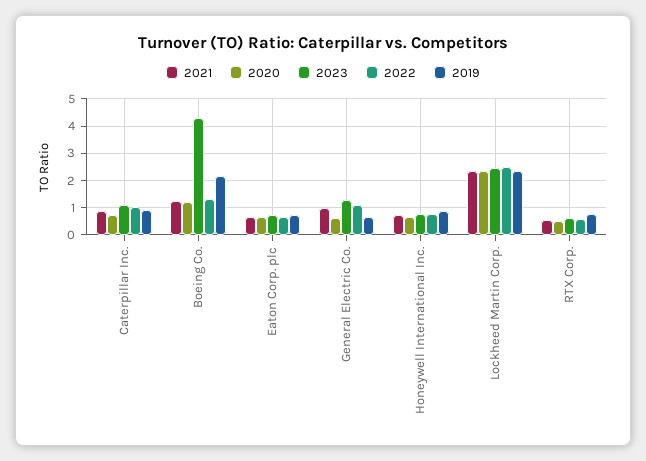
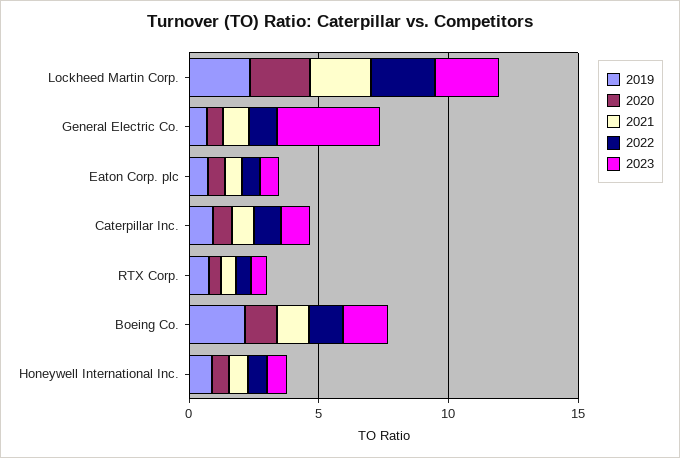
  {
    "2021": {
      "Caterpillar Inc.": 0.75,
      "Boeing Co.": 1.25,
      "Eaton Corp. plc": 0.75,
      "General Electric Co.": 1,
      "Honeywell International Inc.": 0.75,
      "Lockheed Martin Corp.": 2.25,
      "RTX Corp.": 0.5
    },
    "2020": {
      "Caterpillar Inc.": 0.75,
      "Boeing Co.": 1.25,
      "Eaton Corp. plc": 0.75,
      "General Electric Co.": 0.75,
      "Honeywell International Inc.": 0.75,
      "Lockheed Martin Corp.": 2.25,
      "RTX Corp.": 0.5
    },
    "2023": {
      "Caterpillar Inc.": 1,
-     "Boeing Co.": 4.25,
+     "Boeing Co.": 2,
      "Eaton Corp. plc": 0.75,
-     "General Electric Co.": 1.25,
+     "General Electric Co.": 4,
      "Honeywell International Inc.": 0.75,
      "Lockheed Martin Corp.": 2.5,
      "RTX Corp.": 0.5
    },
    "2022": {
      "Caterpillar Inc.": 1,
      "Boeing Co.": 1.25,
      "Eaton Corp. plc": 0.75,
      "General Electric Co.": 1,
      "Honeywell International Inc.": 0.75,
      "Lockheed Martin Corp.": 2.5,
      "RTX Corp.": 0.5
    },
    "2019": {
      "Caterpillar Inc.": 1,
      "Boeing Co.": 2.25,
      "Eaton Corp. plc": 0.75,
      "General Electric Co.": 0.75,
      "Honeywell International Inc.": 0.75,
      "Lockheed Martin Corp.": 2.25,
      "RTX Corp.": 0.75
    }
  }

